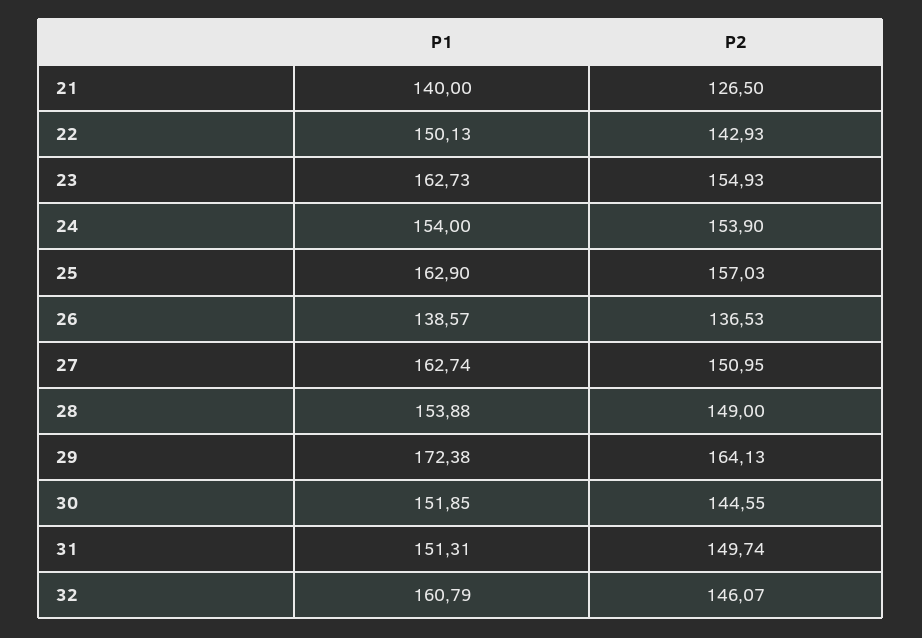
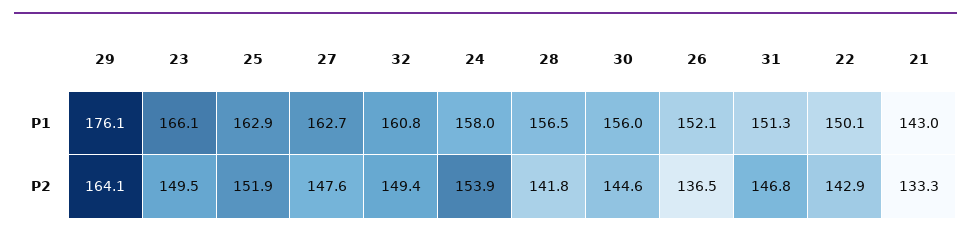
  {
    "P1": {
-     "21": 140,
+     "21": 143,
      "22": 150.13,
-     "23": 162.73,
+     "23": 166.1,
-     "24": 154,
+     "24": 158,
      "25": 162.9,
-     "26": 138.57,
+     "26": 152.1,
      "27": 162.74,
-     "28": 153.88,
+     "28": 156.5,
-     "29": 172.38,
+     "29": 176.1,
-     "30": 151.85,
+     "30": 156,
      "31": 151.31,
      "32": 160.79
    },
    "P2": {
-     "21": 126.5,
+     "21": 133.3,
      "22": 142.93,
-     "23": 154.93,
+     "23": 149.5,
      "24": 153.9,
-     "25": 157.03,
+     "25": 151.9,
      "26": 136.53,
-     "27": 150.95,
+     "27": 147.6,
-     "28": 149,
+     "28": 141.8,
      "29": 164.13,
      "30": 144.55,
-     "31": 149.74,
+     "31": 146.8,
-     "32": 146.07
+     "32": 149.4
    }
  }

